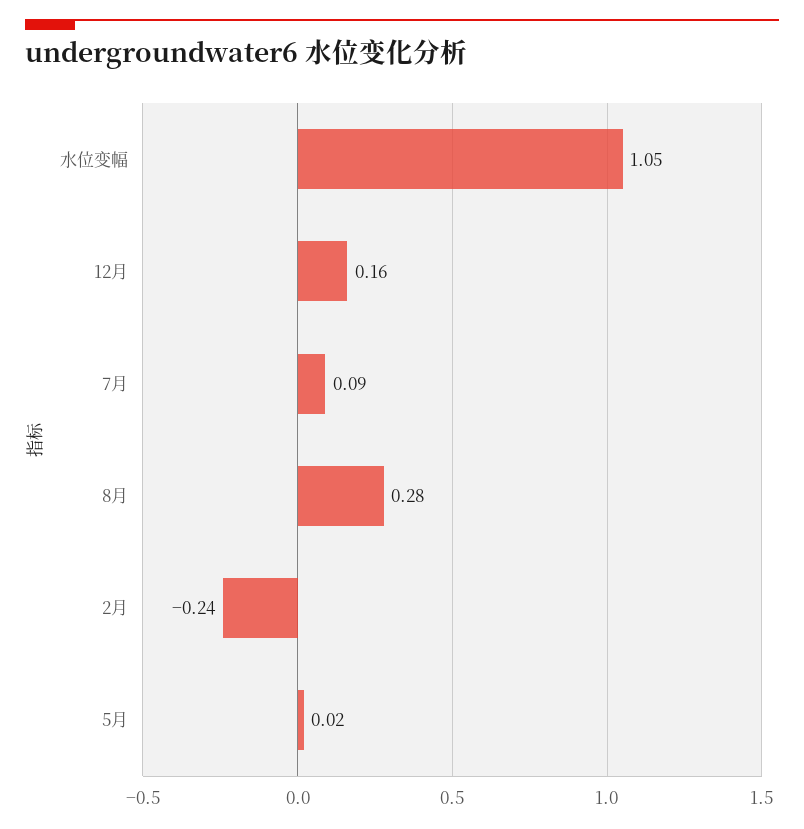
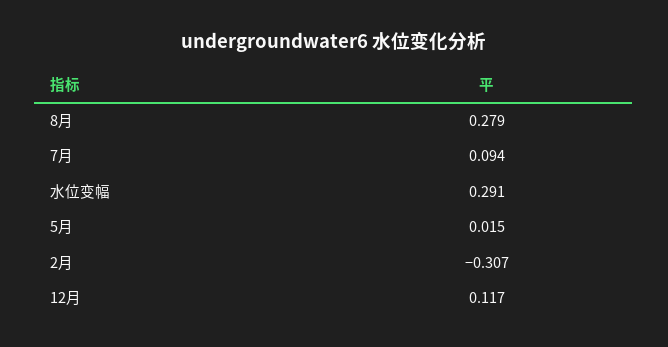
  {
-   "水位变幅": 1.05,
+   "水位变幅": 0.291,
-   "12月": 0.16,
+   "12月": 0.117,
    "7月": 0.094,
    "8月": 0.279,
-   "2月": -0.24,
+   "2月": -0.307,
    "5月": 0.015
  }

